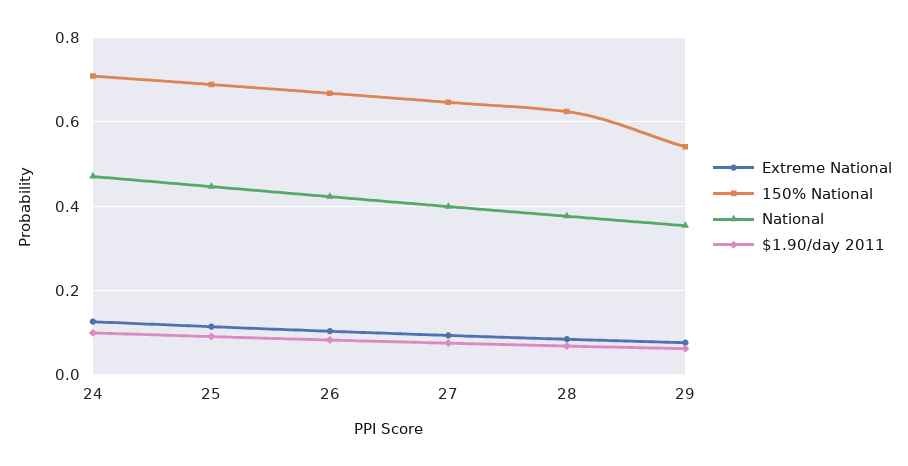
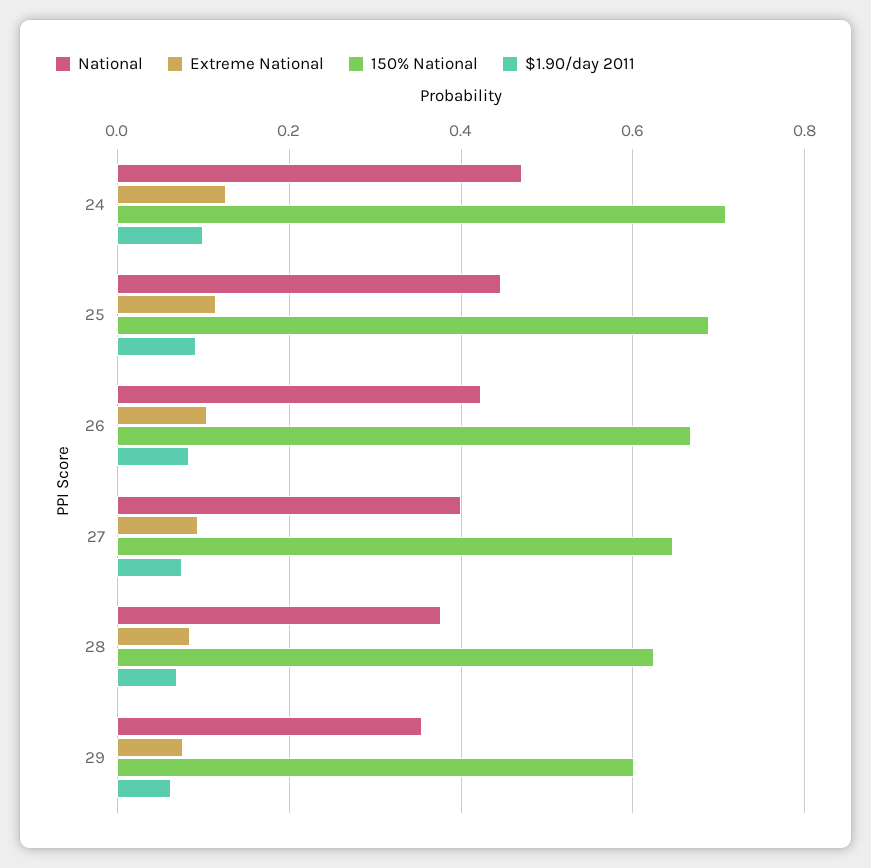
  {
    "Extreme National": {
      "24": 0.12,
      "25": 0.12,
      "26": 0.1,
      "27": 0.1,
      "28": 0.08,
      "29": 0.08
    },
    "150% National": {
      "24": 0.7,
      "25": 0.68,
      "26": 0.66,
      "27": 0.64,
      "28": 0.62,
-     "29": 0.54
+     "29": 0.6
    },
    "National": {
      "24": 0.48,
      "25": 0.44,
      "26": 0.42,
      "27": 0.4,
      "28": 0.38,
      "29": 0.36
    },
    "$1.90/day 2011": {
      "24": 0.1,
      "25": 0.1,
      "26": 0.08,
      "27": 0.08,
      "28": 0.06,
      "29": 0.06
    }
  }

